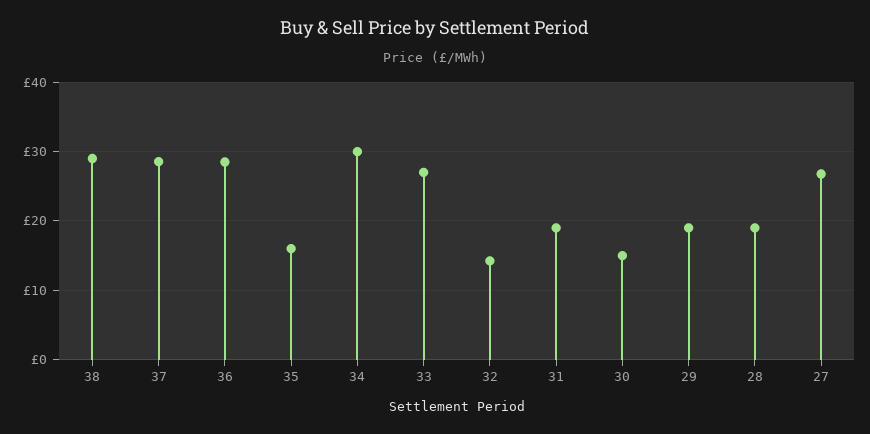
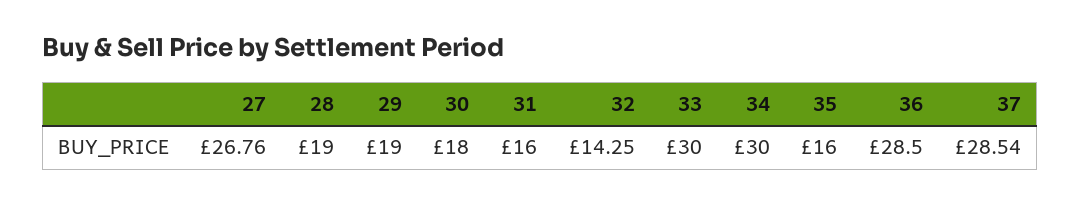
  {
-   "38": 29,
    "37": 28.54,
    "36": 28.5,
    "35": 16,
    "34": 30,
-   "33": 27,
+   "33": 30,
    "32": 14.25,
-   "31": 19,
+   "31": 16,
-   "30": 15,
+   "30": 18,
    "29": 19,
    "28": 19,
    "27": 26.76
  }

